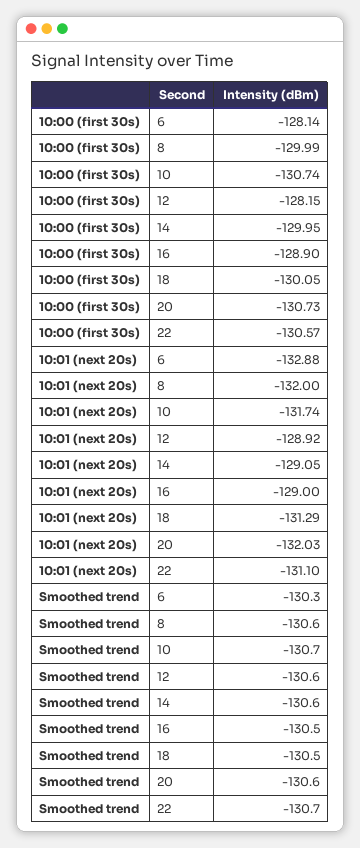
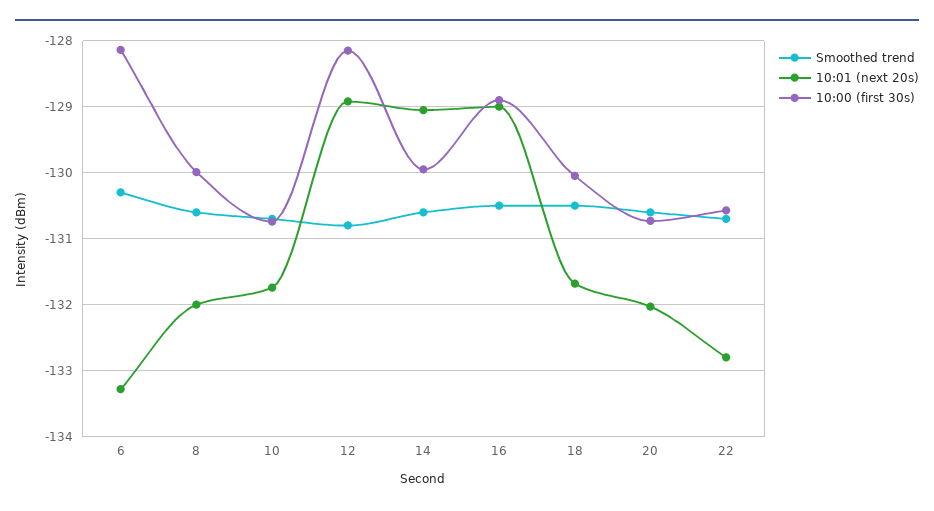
  {
    "10:00 (first 30s)": {
      "6": -128.14,
      "8": -129.99,
      "10": -130.74,
      "12": -128.15,
      "14": -129.95,
      "16": -128.9,
      "18": -130.05,
      "20": -130.73,
      "22": -130.57
    },
    "10:01 (next 20s)": {
-     "6": -132.88,
+     "6": -133.3,
      "8": -132,
      "10": -131.74,
      "12": -128.92,
      "14": -129.05,
      "16": -129,
-     "18": -131.29,
+     "18": -131.7,
      "20": -132.03,
-     "22": -131.1
+     "22": -132.8
    },
    "Smoothed trend": {
      "6": -130.3,
      "8": -130.6,
      "10": -130.7,
-     "12": -130.6,
+     "12": -130.8,
      "14": -130.6,
      "16": -130.5,
      "18": -130.5,
      "20": -130.6,
      "22": -130.7
    }
  }

